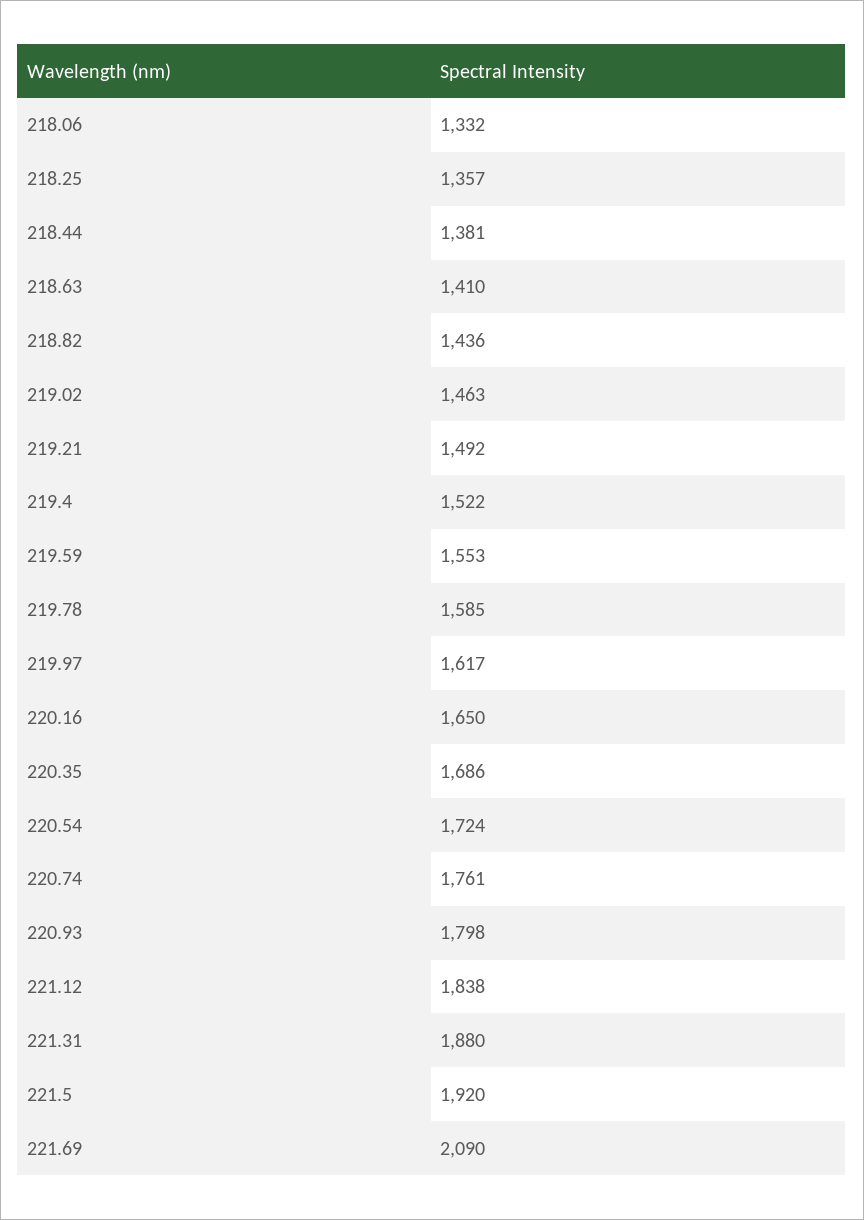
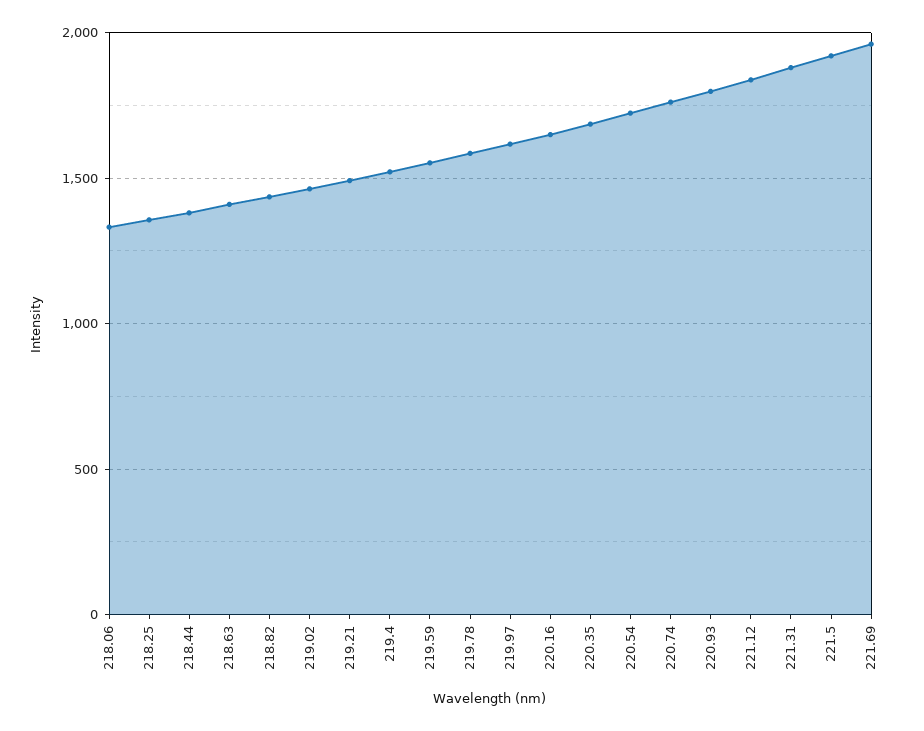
  {
    "218.06": 1332,
    "218.25": 1357,
    "218.44": 1381,
    "218.63": 1410,
    "218.82": 1436,
    "219.02": 1463,
    "219.21": 1492,
    "219.4": 1522,
    "219.59": 1553,
    "219.78": 1585,
    "219.97": 1617,
    "220.16": 1650,
    "220.35": 1686,
    "220.54": 1724,
    "220.74": 1761,
    "220.93": 1798,
    "221.12": 1838,
    "221.31": 1880,
    "221.5": 1920,
-   "221.69": 2090
+   "221.69": 1950
  }

